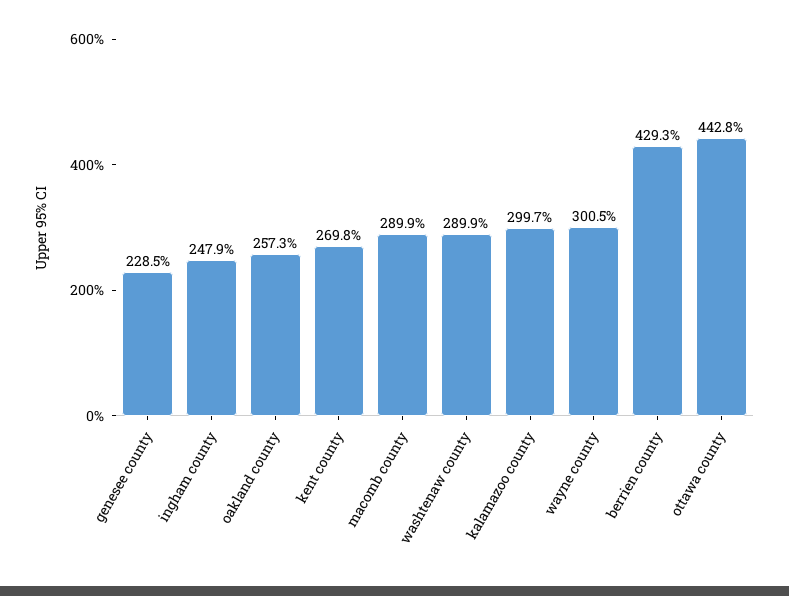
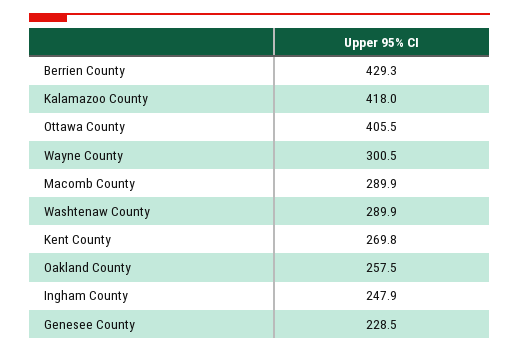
  {
    "genesee county": 228.5,
    "ingham county": 247.9,
-   "oakland county": 257.3,
+   "oakland county": 257.5,
    "kent county": 269.8,
    "macomb county": 289.9,
    "washtenaw county": 289.9,
-   "kalamazoo county": 299.7,
+   "kalamazoo county": 418,
    "wayne county": 300.5,
    "berrien county": 429.3,
-   "ottawa county": 442.8
+   "ottawa county": 405.5
  }

